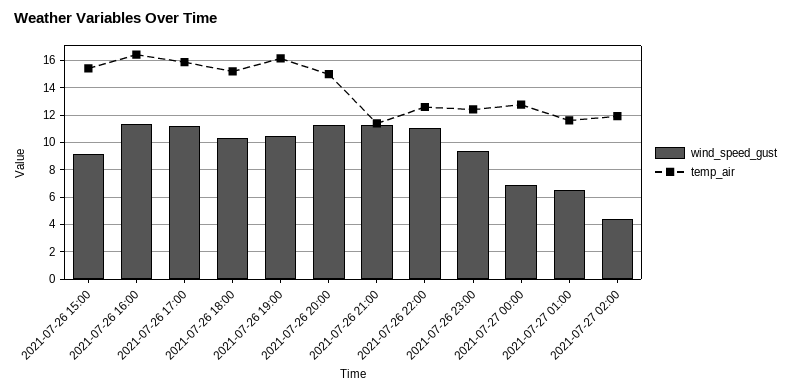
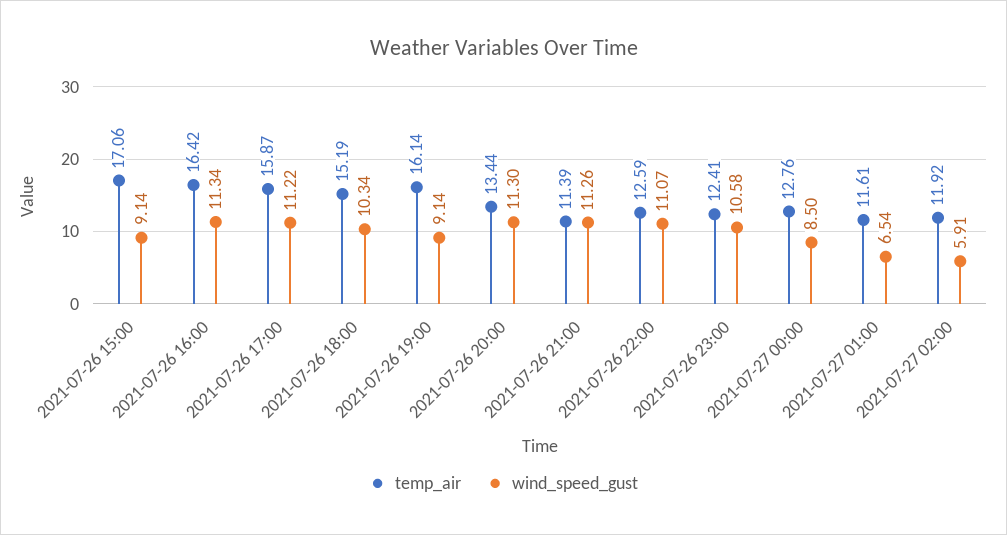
  {
    "wind_speed_gust": {
      "2021-07-26 15:00": 9.14,
      "2021-07-26 16:00": 11.34,
      "2021-07-26 17:00": 11.22,
      "2021-07-26 18:00": 10.34,
-     "2021-07-26 19:00": 10.5,
+     "2021-07-26 19:00": 9.14,
      "2021-07-26 20:00": 11.3,
      "2021-07-26 21:00": 11.26,
      "2021-07-26 22:00": 11.07,
-     "2021-07-26 23:00": 9.5,
+     "2021-07-26 23:00": 10.58,
-     "2021-07-27 00:00": 7,
+     "2021-07-27 00:00": 8.5,
      "2021-07-27 01:00": 6.54,
-     "2021-07-27 02:00": 4.5
+     "2021-07-27 02:00": 5.91
    },
    "temp_air": {
-     "2021-07-26 15:00": 15.5,
+     "2021-07-26 15:00": 17.06,
      "2021-07-26 16:00": 16.42,
      "2021-07-26 17:00": 15.87,
      "2021-07-26 18:00": 15.19,
      "2021-07-26 19:00": 16.14,
-     "2021-07-26 20:00": 15,
+     "2021-07-26 20:00": 13.44,
      "2021-07-26 21:00": 11.39,
      "2021-07-26 22:00": 12.59,
      "2021-07-26 23:00": 12.41,
      "2021-07-27 00:00": 12.76,
      "2021-07-27 01:00": 11.61,
      "2021-07-27 02:00": 11.92
    }
  }

